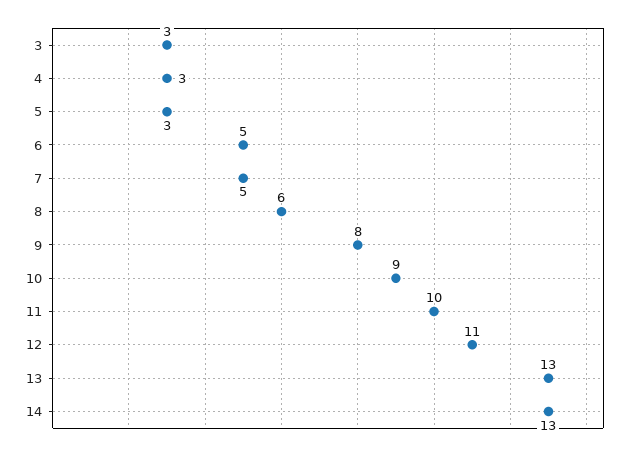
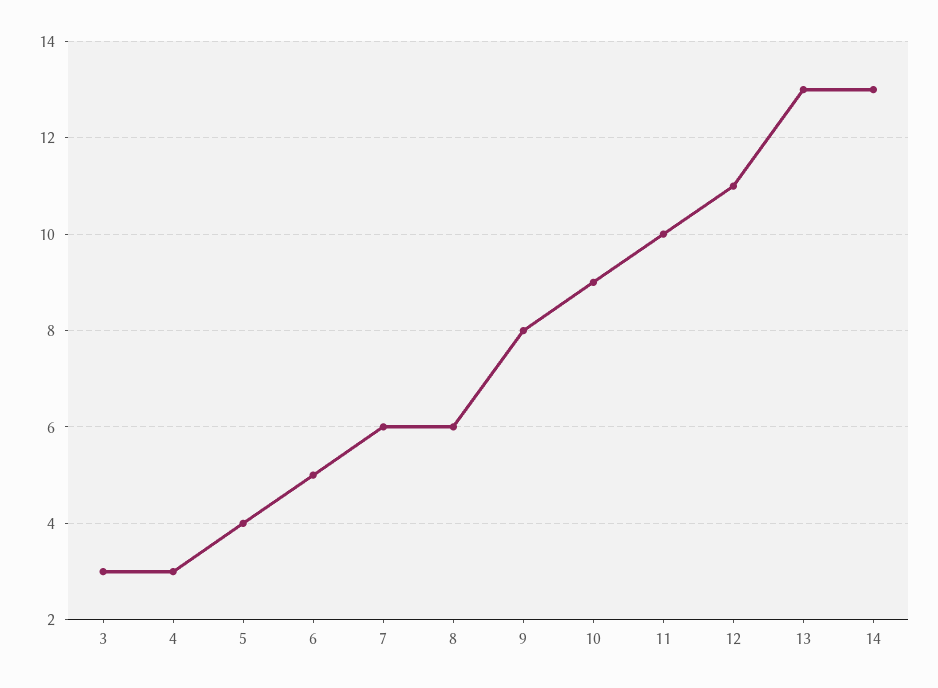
  {
    "3": 3,
    "4": 3,
-   "5": 3,
+   "5": 4,
    "6": 5,
-   "7": 5,
+   "7": 6,
    "8": 6,
    "9": 8,
    "10": 9,
    "11": 10,
    "12": 11,
    "13": 13,
    "14": 13
  }

